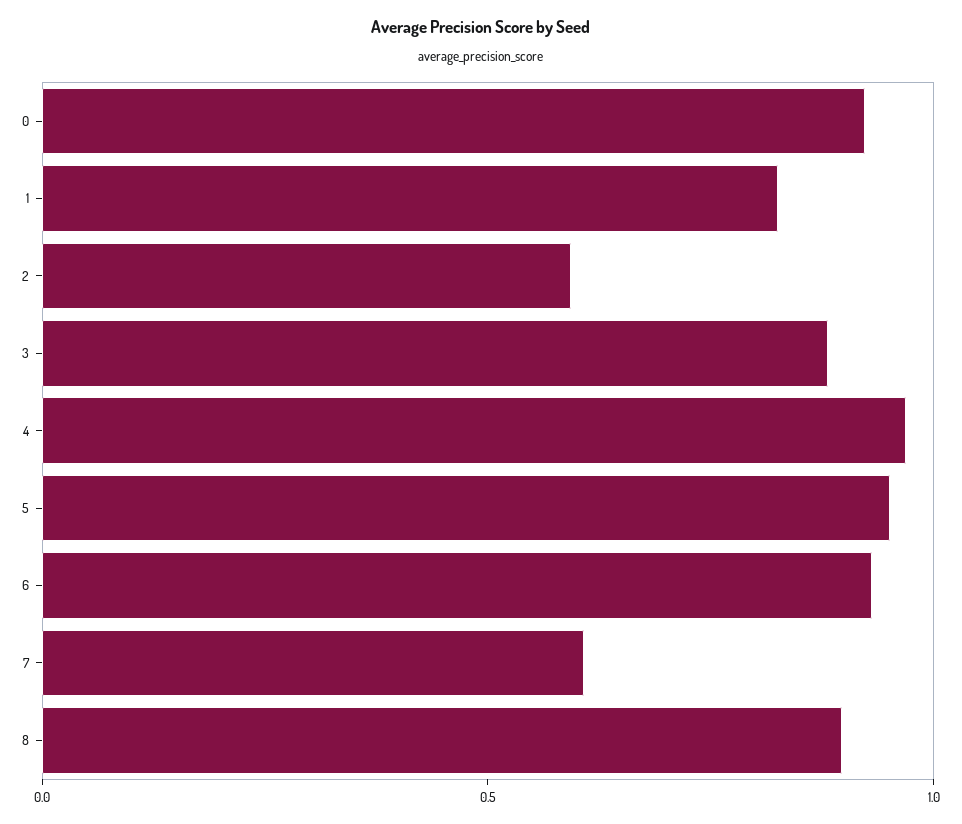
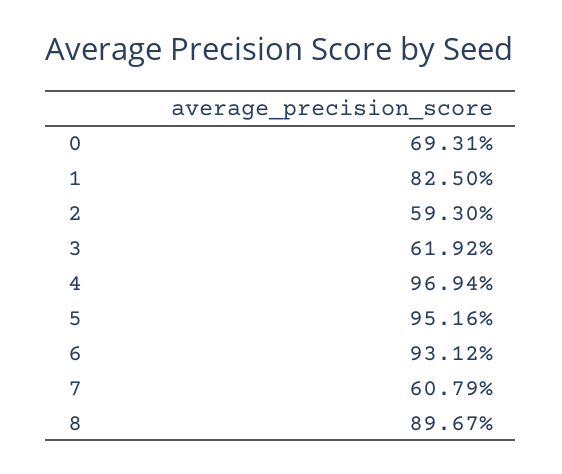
  {
-   "0": 0.9,
+   "0": 0.6931,
    "1": 0.825,
    "2": 0.593,
-   "3": 0.9,
+   "3": 0.6192,
    "4": 0.9694,
    "5": 0.9516,
    "6": 0.9312,
    "7": 0.6079,
    "8": 0.8967
  }

